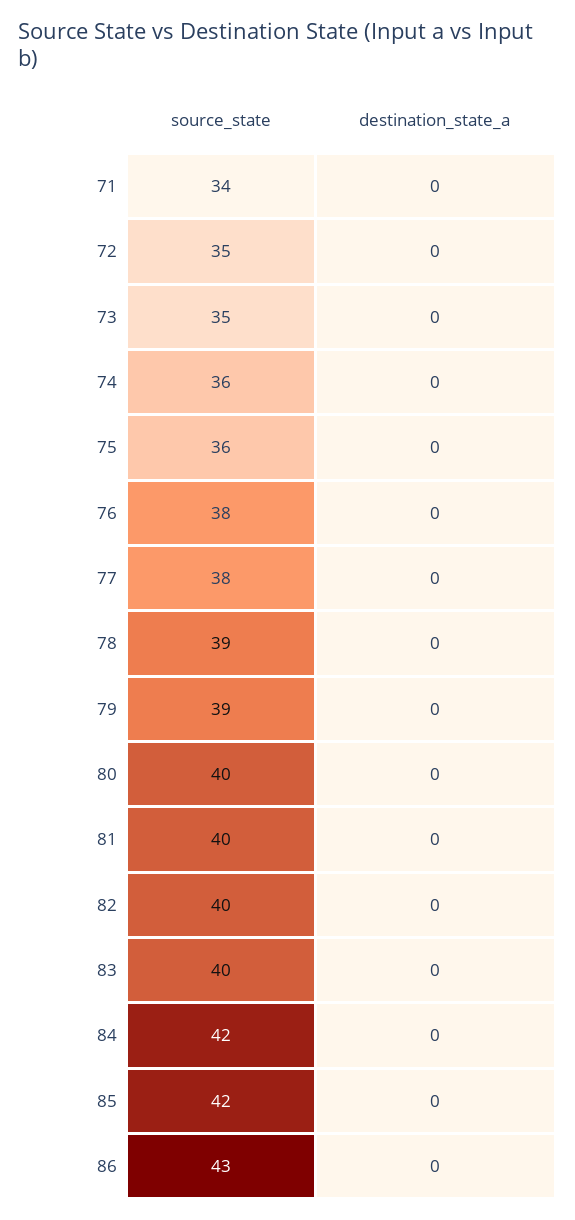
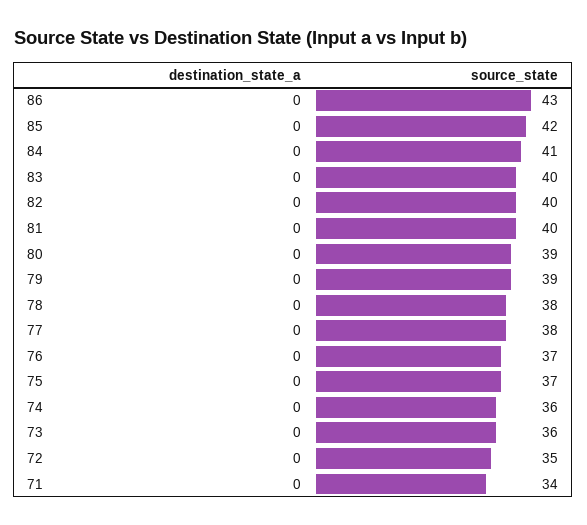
  {
    "source_state": {
      "71": 34,
      "72": 35,
-     "73": 35,
+     "73": 36,
      "74": 36,
-     "75": 36,
+     "75": 37,
-     "76": 38,
+     "76": 37,
      "77": 38,
-     "78": 39,
+     "78": 38,
      "79": 39,
-     "80": 40,
+     "80": 39,
      "81": 40,
      "82": 40,
      "83": 40,
-     "84": 42,
+     "84": 41,
      "85": 42,
      "86": 43
    },
    "destination_state_a": {
      "71": 0,
      "72": 0,
      "73": 0,
      "74": 0,
      "75": 0,
      "76": 0,
      "77": 0,
      "78": 0,
      "79": 0,
      "80": 0,
      "81": 0,
      "82": 0,
      "83": 0,
      "84": 0,
      "85": 0,
      "86": 0
    }
  }

